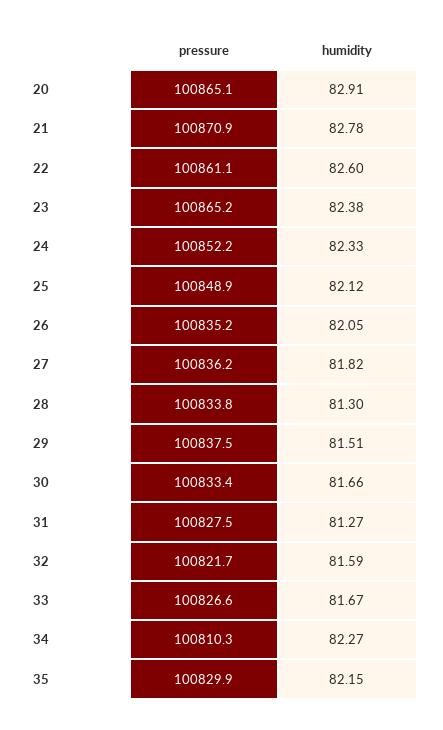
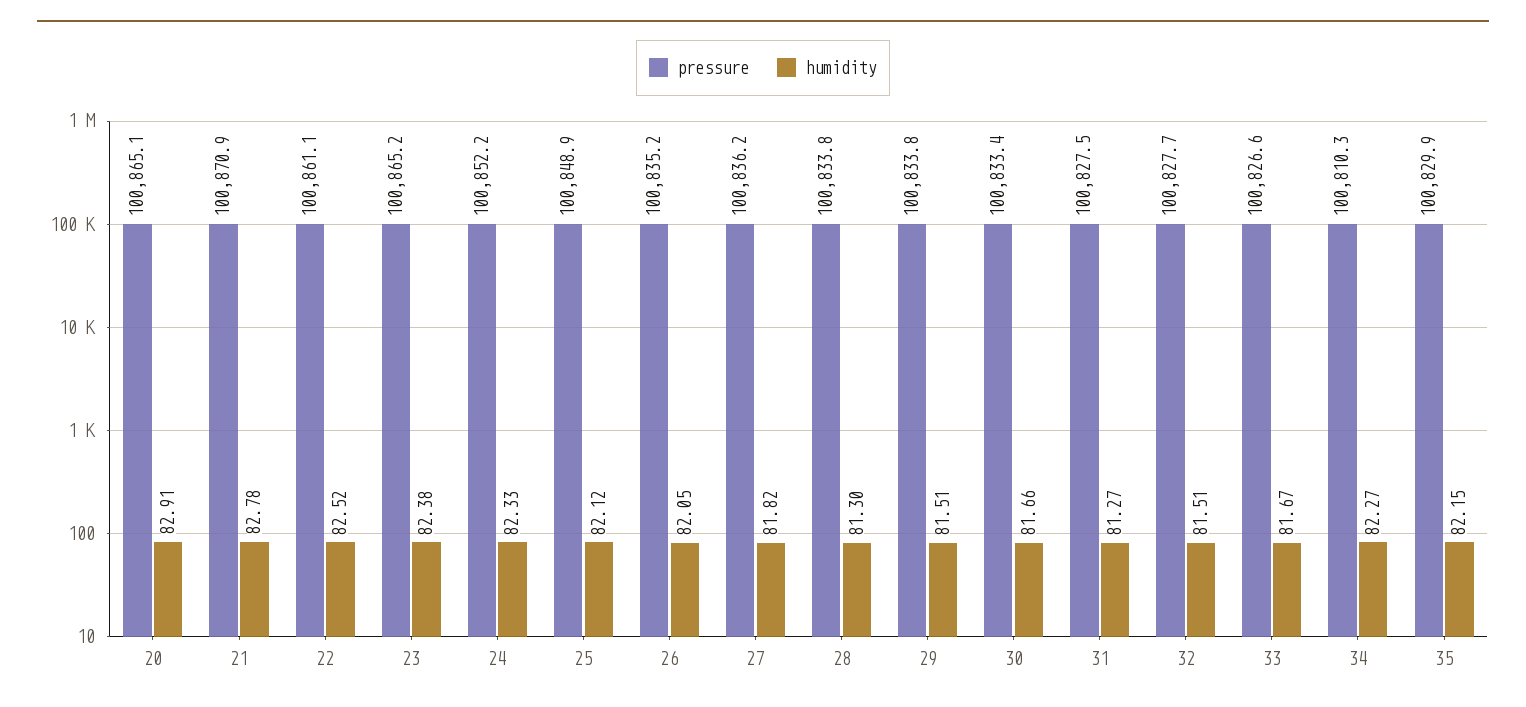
  {
    "pressure": {
      "20": 100865.1,
      "21": 100870.9,
      "22": 100861.1,
      "23": 100865.2,
      "24": 100852.2,
      "25": 100848.9,
      "26": 100835.2,
      "27": 100836.2,
      "28": 100833.8,
-     "29": 100837.5,
+     "29": 100833.8,
      "30": 100833.4,
      "31": 100827.5,
-     "32": 100821.7,
+     "32": 100827.7,
      "33": 100826.6,
      "34": 100810.3,
      "35": 100829.9
    },
    "humidity": {
      "20": 82.91,
      "21": 82.78,
-     "22": 82.6,
+     "22": 82.52,
      "23": 82.38,
      "24": 82.33,
      "25": 82.12,
      "26": 82.05,
      "27": 81.82,
      "28": 81.3,
      "29": 81.51,
      "30": 81.66,
      "31": 81.27,
-     "32": 81.59,
+     "32": 81.51,
      "33": 81.67,
      "34": 82.27,
      "35": 82.15
    }
  }

